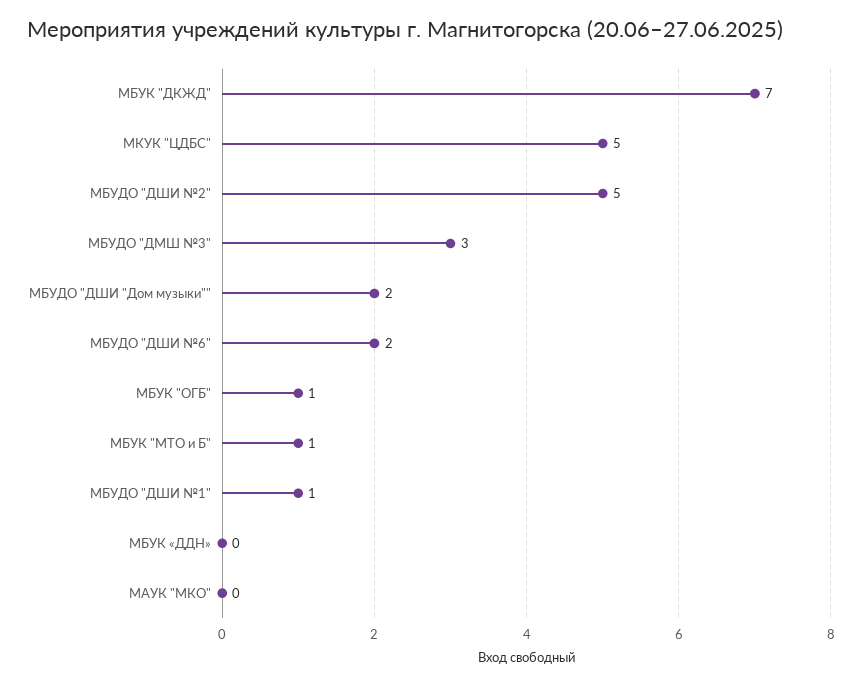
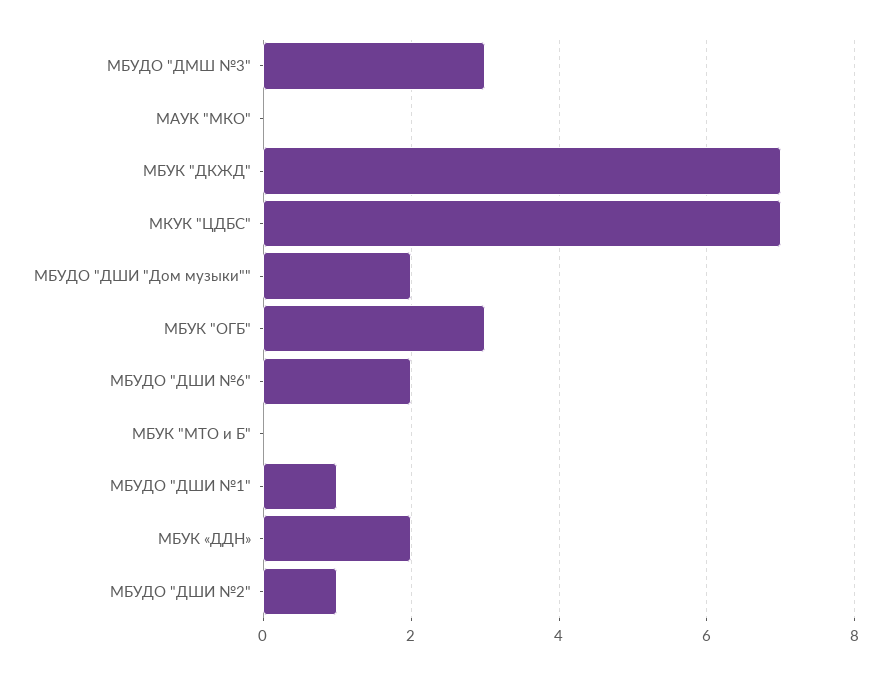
  {
    "МБУК \"ДКЖД\"": 7,
-   "МКУК \"ЦДБС\"": 5,
+   "МКУК \"ЦДБС\"": 7,
-   "МБУДО \"ДШИ №2\"": 5,
+   "МБУДО \"ДШИ №2\"": 1,
    "МБУДО \"ДМШ №3\"": 3,
    "МБУДО \"ДШИ \"Дом музыки\"\"": 2,
    "МБУДО \"ДШИ №6\"": 2,
-   "МБУК \"ОГБ\"": 1,
+   "МБУК \"ОГБ\"": 3,
-   "МБУК \"МТО и Б\"": 1,
+   "МБУК \"МТО и Б\"": 0,
    "МБУДО \"ДШИ №1\"": 1,
-   "МБУК «ДДН»": 0,
+   "МБУК «ДДН»": 2,
    "МАУК \"МКО\"": 0
  }

